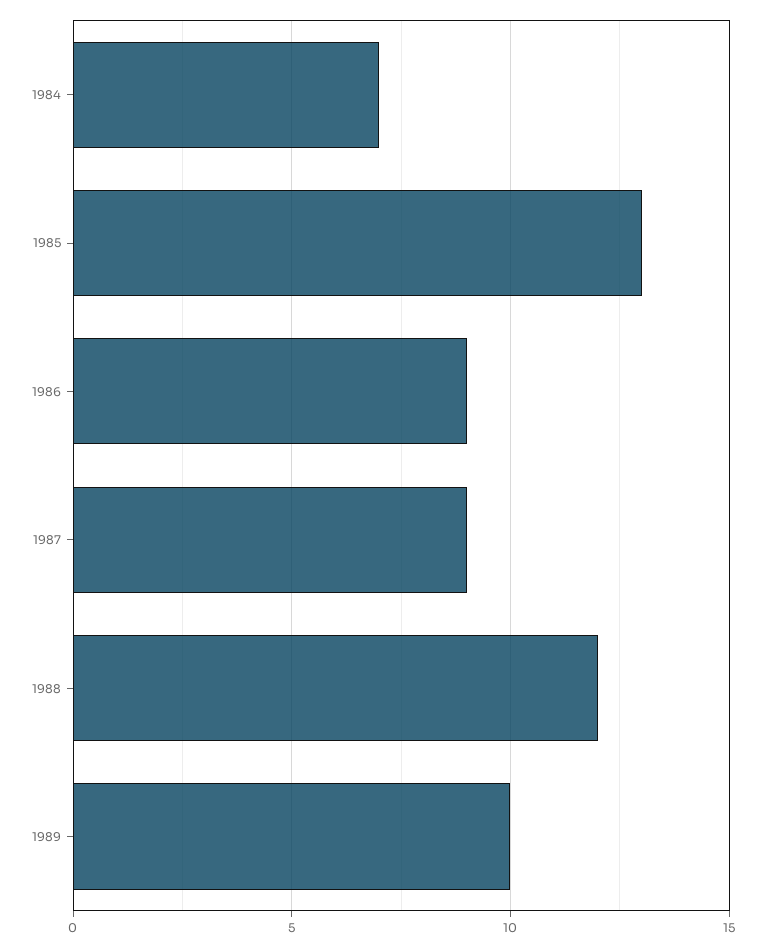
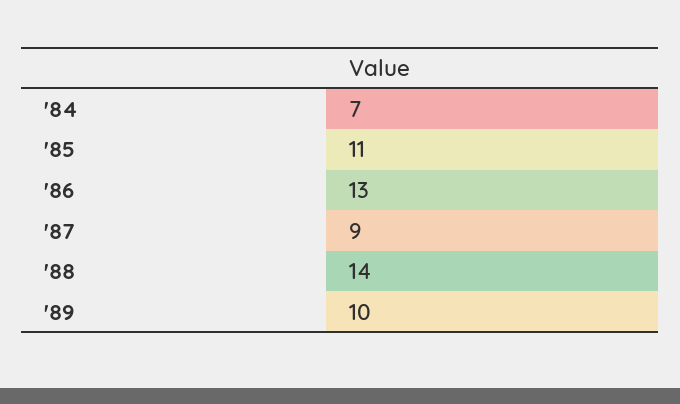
  {
    "1984": 7,
-   "1985": 13,
+   "1985": 11,
-   "1986": 9,
+   "1986": 13,
    "1987": 9,
-   "1988": 12,
+   "1988": 14,
    "1989": 10
  }

